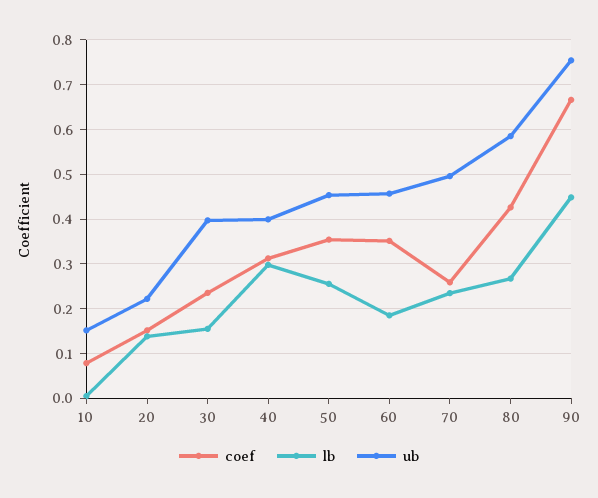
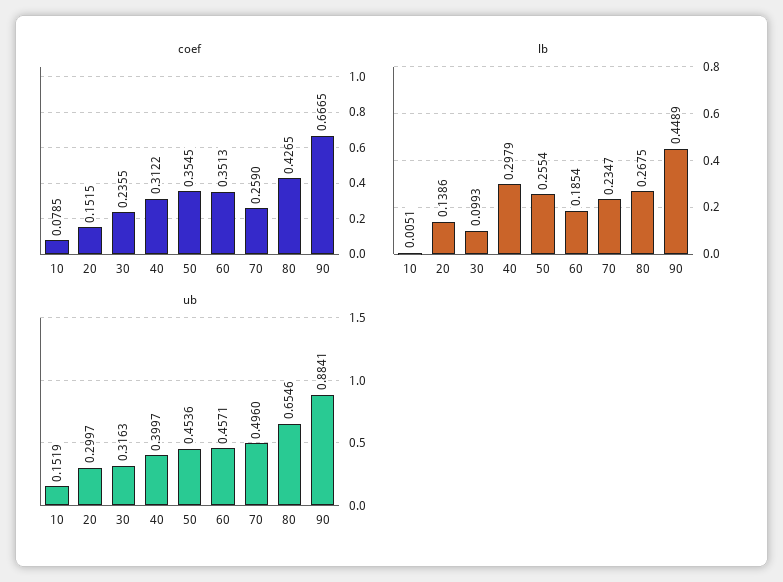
  {
    "coef": {
      "10": 0.0785,
      "20": 0.1515,
      "30": 0.2355,
      "40": 0.3122,
      "50": 0.3545,
      "60": 0.3513,
      "70": 0.259,
      "80": 0.4265,
      "90": 0.6665
    },
    "lb": {
      "10": 0.0051,
      "20": 0.1386,
-     "30": 0.16,
+     "30": 0.0993,
      "40": 0.2979,
      "50": 0.2554,
      "60": 0.1854,
      "70": 0.2347,
      "80": 0.2675,
      "90": 0.4489
    },
    "ub": {
      "10": 0.1519,
-     "20": 0.22,
+     "20": 0.2997,
-     "30": 0.4,
+     "30": 0.3163,
      "40": 0.3997,
      "50": 0.4536,
      "60": 0.4571,
      "70": 0.496,
-     "80": 0.58,
+     "80": 0.6546,
-     "90": 0.76
+     "90": 0.8841
    }
  }

